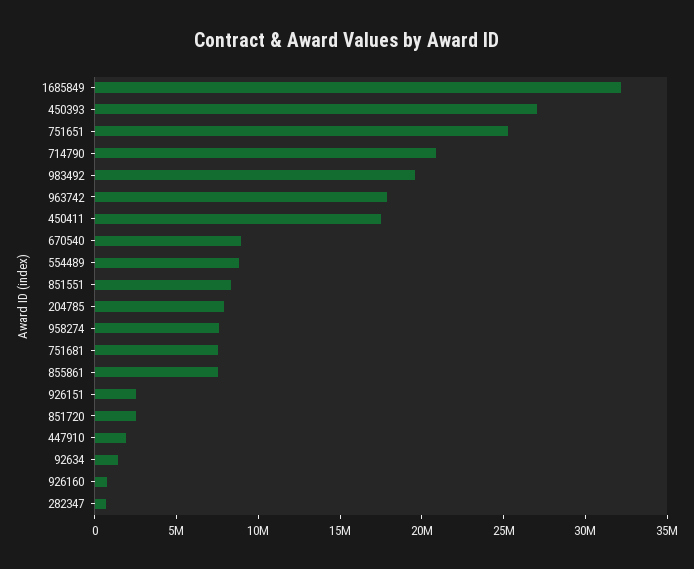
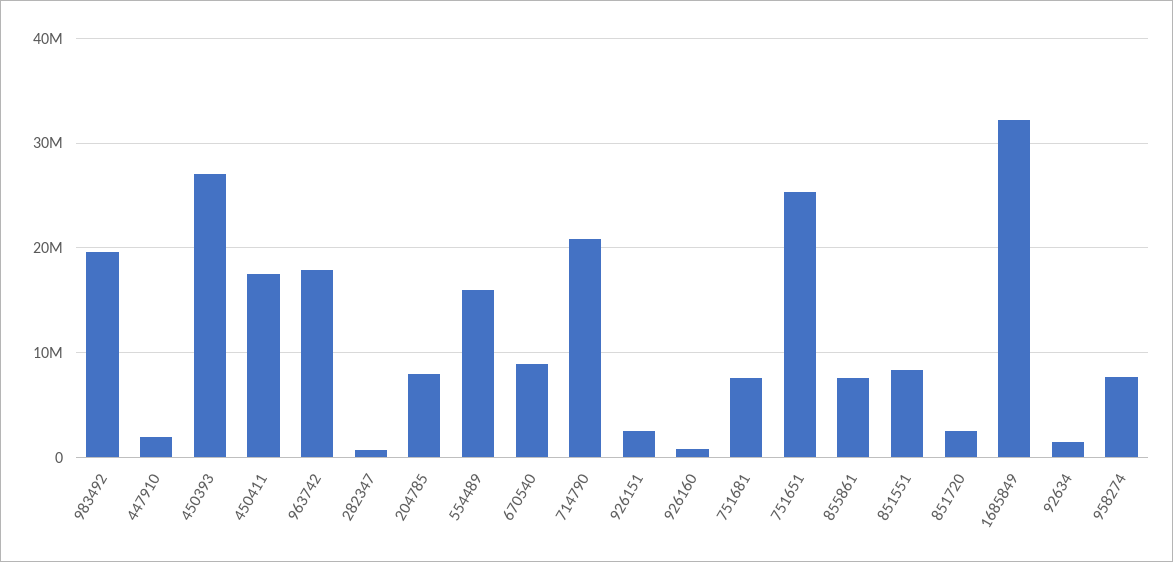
  {
    "1685849": 32000000,
    "450393": 27000000,
    "751651": 25000000,
    "714790": 21000000,
    "983492": 20000000,
    "963742": 18000000,
    "450411": 18000000,
    "670540": 9000000,
-   "554489": 9000000,
+   "554489": 16000000,
    "851551": 8000000,
    "204785": 8000000,
    "958274": 8000000,
    "751681": 8000000,
    "855861": 8000000,
    "926151": 3000000,
    "851720": 3000000,
    "447910": 2000000,
    "92634": 1000000,
    "926160": 1000000,
    "282347": 1000000
  }

